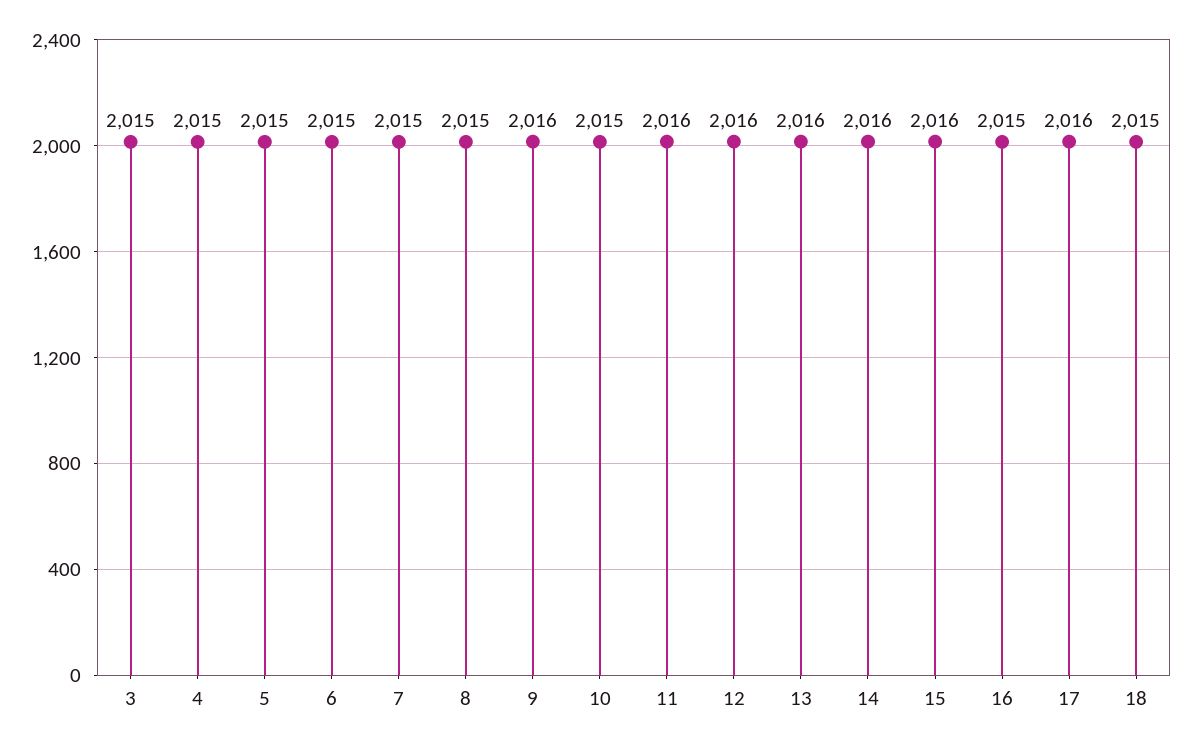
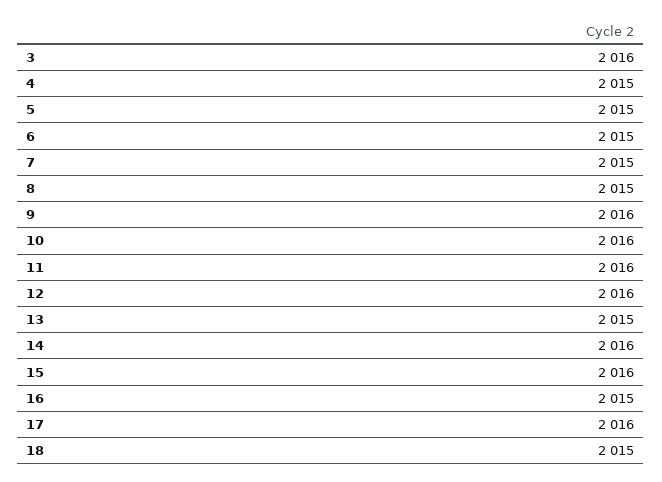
  {
-   "3": 2015,
+   "3": 2016,
    "4": 2015,
    "5": 2015,
    "6": 2015,
    "7": 2015,
    "8": 2015,
    "9": 2016,
-   "10": 2015,
+   "10": 2016,
    "11": 2016,
    "12": 2016,
-   "13": 2016,
+   "13": 2015,
    "14": 2016,
    "15": 2016,
    "16": 2015,
    "17": 2016,
    "18": 2015
  }

